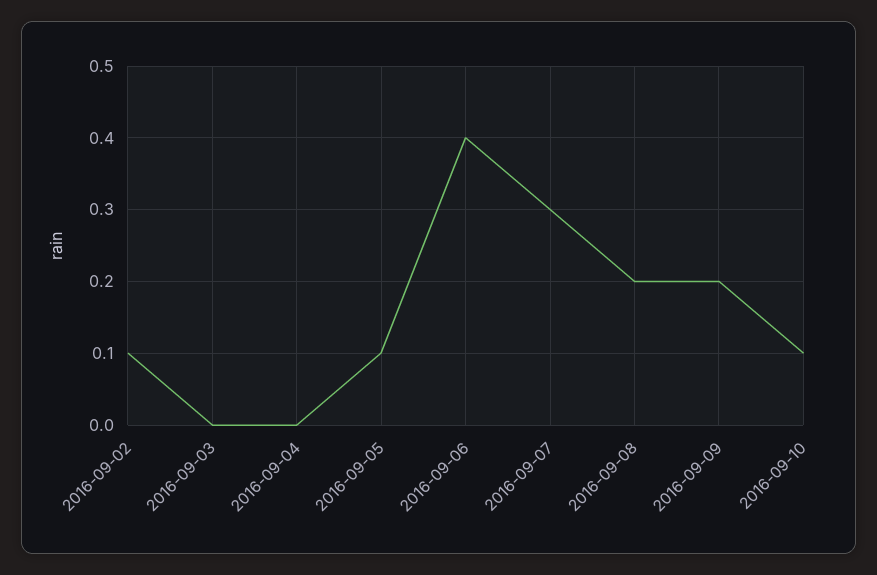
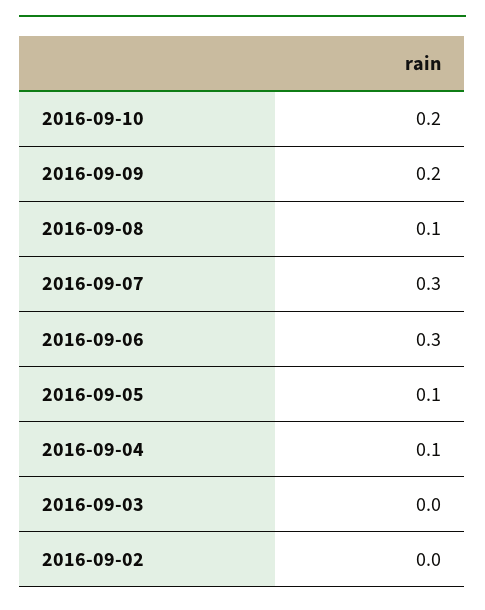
  {
-   "2016-09-02": 0.1,
+   "2016-09-02": 0,
    "2016-09-03": 0,
-   "2016-09-04": 0,
+   "2016-09-04": 0.1,
    "2016-09-05": 0.1,
-   "2016-09-06": 0.4,
+   "2016-09-06": 0.3,
    "2016-09-07": 0.3,
-   "2016-09-08": 0.2,
+   "2016-09-08": 0.1,
    "2016-09-09": 0.2,
-   "2016-09-10": 0.1
+   "2016-09-10": 0.2
  }

